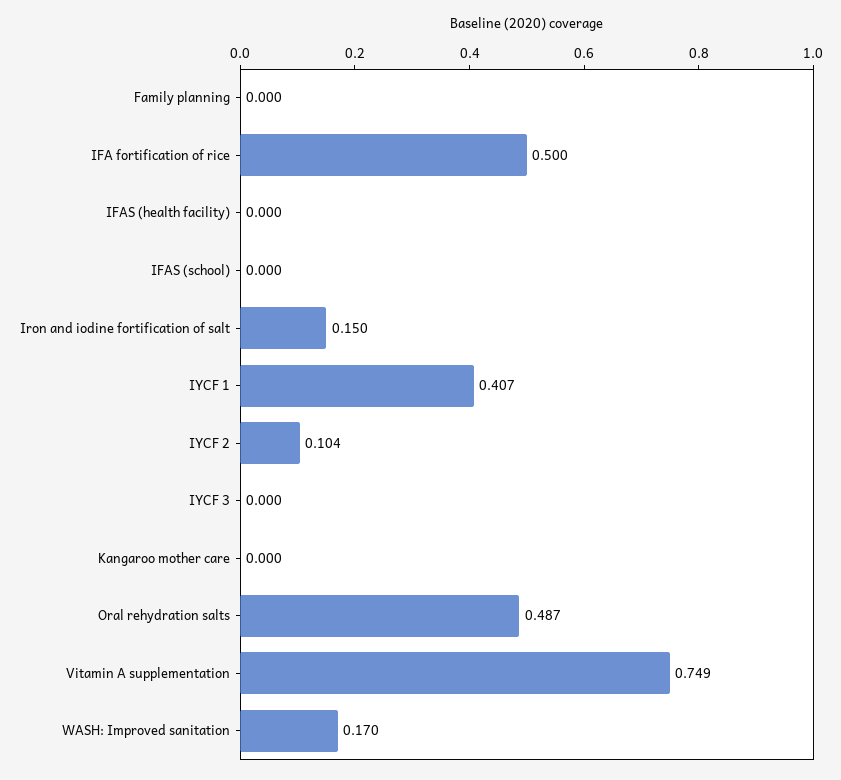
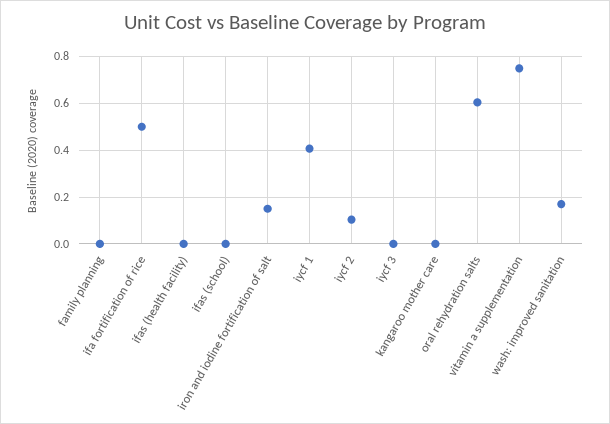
  {
    "Family planning": 0,
    "IFA fortification of rice": 0.5,
    "IFAS (health facility)": 0,
    "IFAS (school)": 0,
    "Iron and iodine fortification of salt": 0.15,
    "IYCF 1": 0.407,
    "IYCF 2": 0.104,
    "IYCF 3": 0,
    "Kangaroo mother care": 0,
-   "Oral rehydration salts": 0.487,
+   "Oral rehydration salts": 0.6,
    "Vitamin A supplementation": 0.749,
    "WASH: Improved sanitation": 0.17
  }

